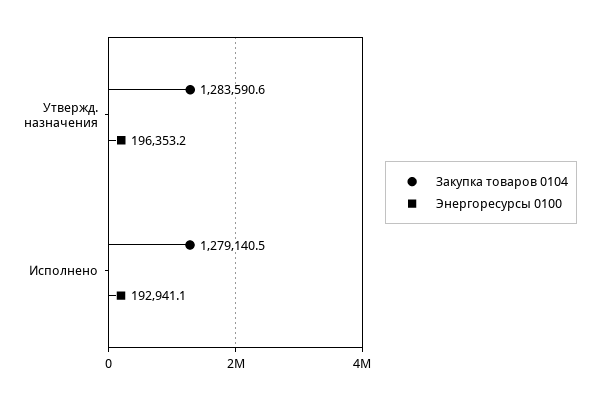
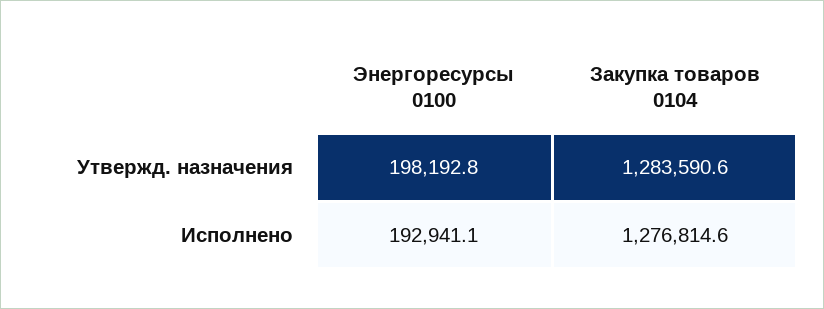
  {
    "Закупка товаров 0104": {
      "Утвержд. назначения": 1283590.6,
-     "Исполнено": 1279140.5
+     "Исполнено": 1276814.6
    },
    "Энергоресурсы 0100": {
-     "Утвержд. назначения": 196353.2,
+     "Утвержд. назначения": 198192.8,
      "Исполнено": 192941.1
    }
  }

